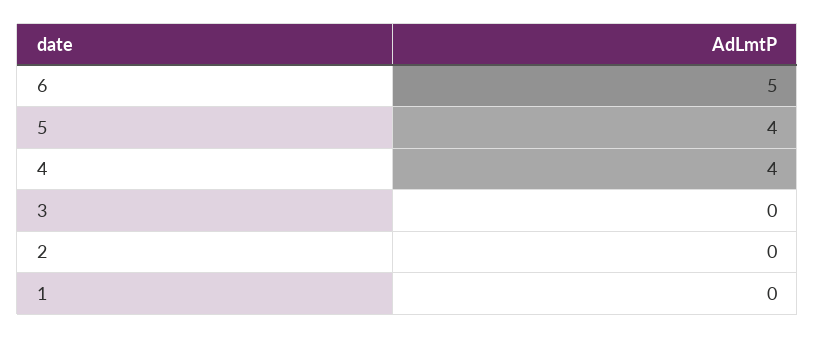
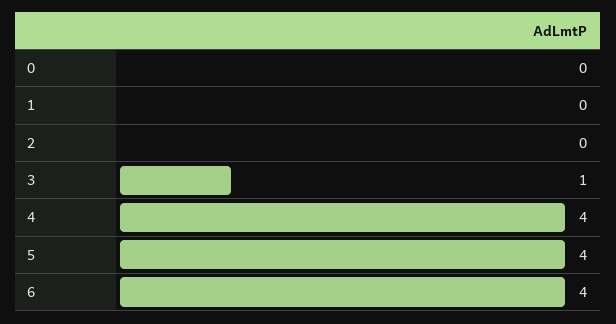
  {
-   "6": 5,
+   "6": 4,
    "5": 4,
    "4": 4,
-   "3": 0,
+   "3": 1,
    "2": 0,
-   "1": 0
+   "1": 0,
+   "0": 0
  }

